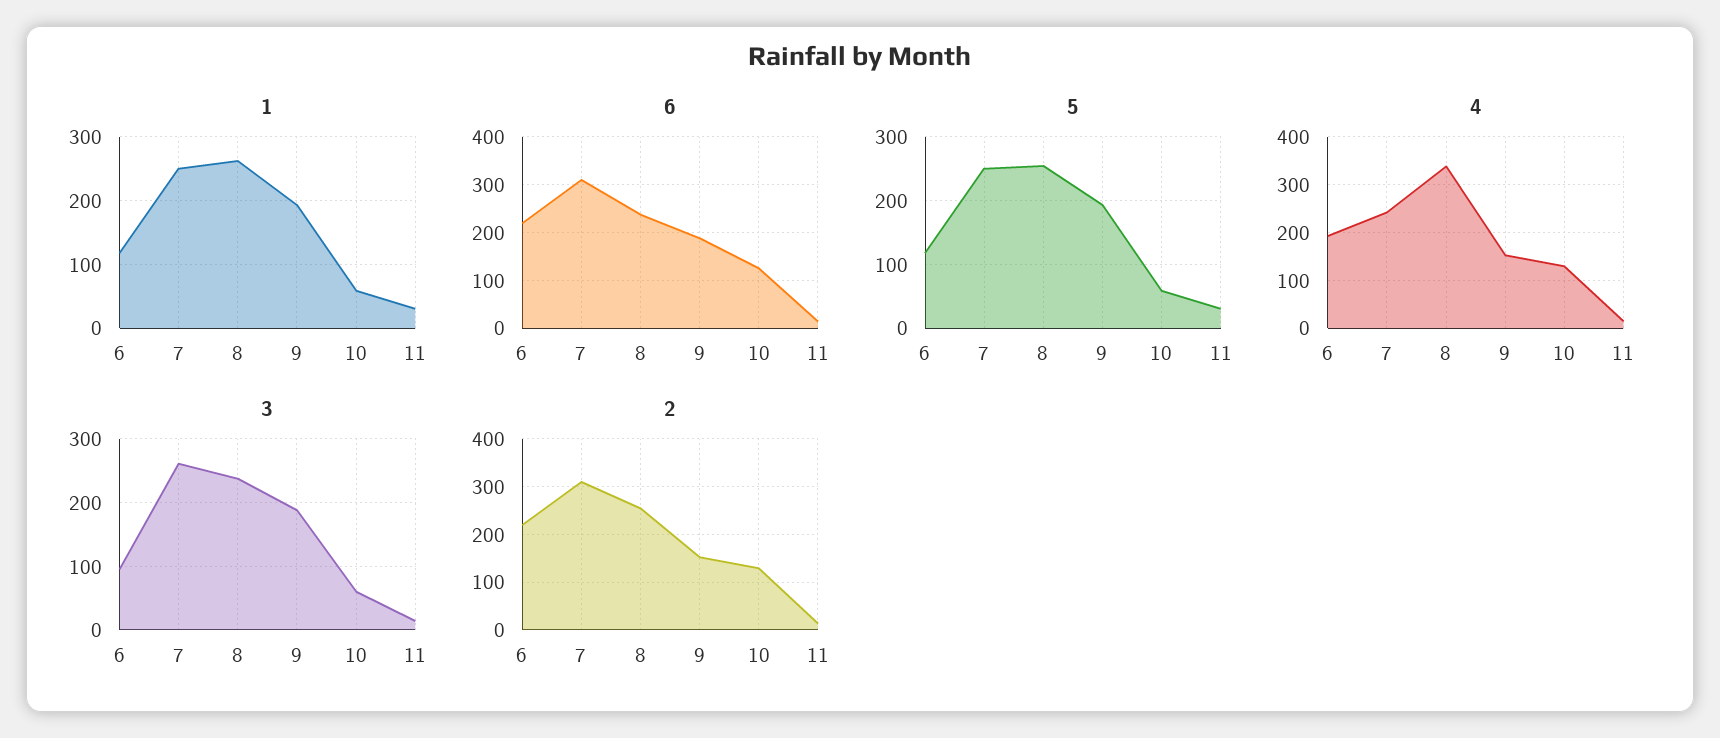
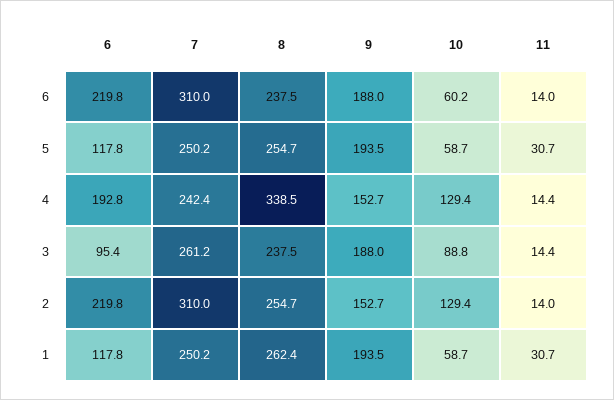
  {
    "1": {
      "6": 117.8,
      "7": 250.2,
      "8": 262.4,
      "9": 193.5,
      "10": 58.7,
      "11": 30.7
    },
    "6": {
      "6": 219.8,
      "7": 310,
      "8": 237.5,
      "9": 188,
-     "10": 120,
+     "10": 60.2,
      "11": 14
    },
    "5": {
      "6": 117.8,
      "7": 250.2,
      "8": 254.7,
      "9": 193.5,
      "10": 58.7,
      "11": 30.7
    },
    "4": {
      "6": 192.8,
      "7": 242.4,
      "8": 338.5,
      "9": 152.7,
      "10": 129.4,
      "11": 14.4
    },
    "3": {
      "6": 95.4,
      "7": 261.2,
      "8": 237.5,
      "9": 188,
-     "10": 60,
+     "10": 88.8,
      "11": 14.4
    },
    "2": {
      "6": 219.8,
      "7": 310,
      "8": 254.7,
      "9": 152.7,
      "10": 129.4,
      "11": 14
    }
  }

